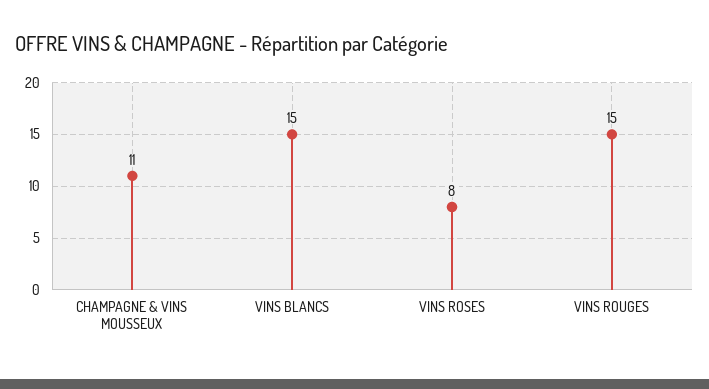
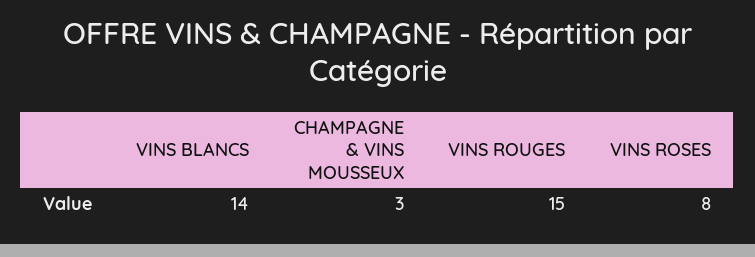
  {
-   "CHAMPAGNE & VINS MOUSSEUX": 11,
+   "CHAMPAGNE & VINS MOUSSEUX": 3,
-   "VINS BLANCS": 15,
+   "VINS BLANCS": 14,
    "VINS ROSES": 8,
    "VINS ROUGES": 15
  }

